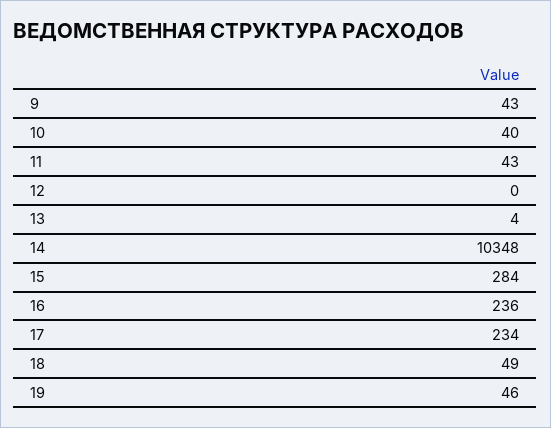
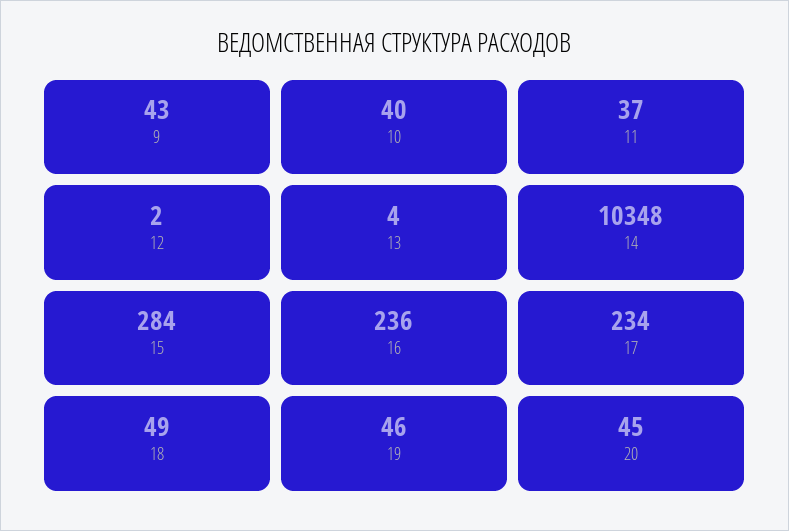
  {
    "9": 43,
    "10": 40,
-   "11": 43,
+   "11": 37,
-   "12": 0,
+   "12": 2,
    "13": 4,
    "14": 10348,
    "15": 284,
    "16": 236,
    "17": 234,
    "18": 49,
-   "19": 46
+   "19": 46,
+   "20": 45
  }

